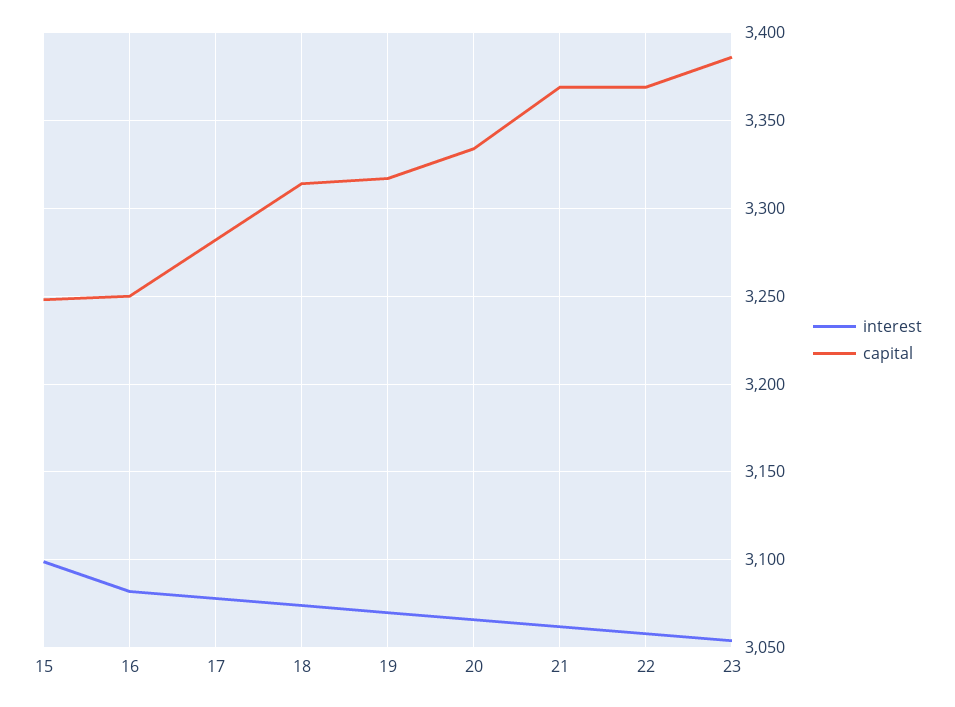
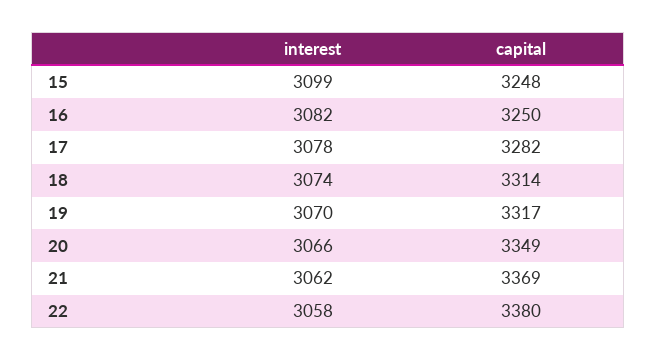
  {
    "interest": {
      "15": 3099,
      "16": 3082,
      "17": 3078,
      "18": 3074,
      "19": 3070,
      "20": 3066,
      "21": 3062,
-     "22": 3058,
+     "22": 3058
-     "23": 3055
    },
    "capital": {
      "15": 3248,
      "16": 3250,
      "17": 3282,
      "18": 3314,
      "19": 3317,
-     "20": 3335,
+     "20": 3349,
      "21": 3369,
-     "22": 3370,
+     "22": 3380
-     "23": 3385
    }
  }

